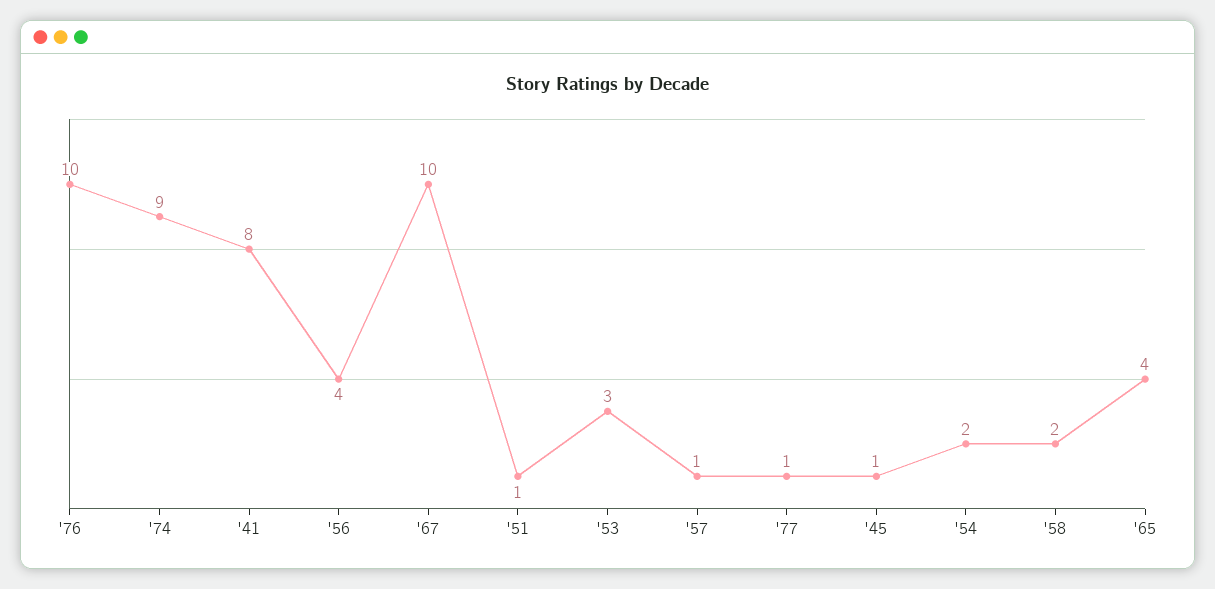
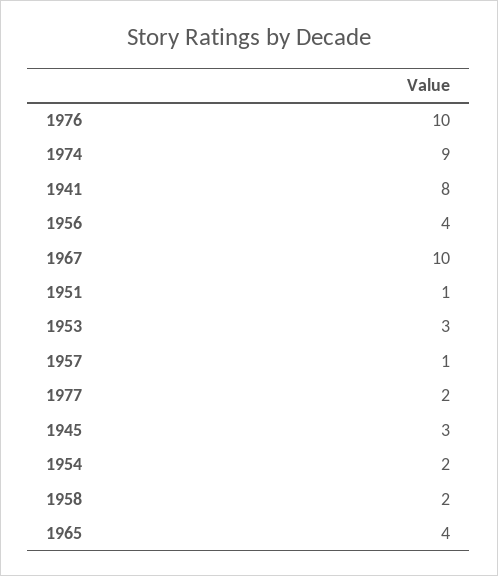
  {
    "'76": 10,
    "'74": 9,
    "'41": 8,
    "'56": 4,
    "'67": 10,
    "'51": 1,
    "'53": 3,
    "'57": 1,
-   "'77": 1,
+   "'77": 2,
-   "'45": 1,
+   "'45": 3,
    "'54": 2,
    "'58": 2,
    "'65": 4
  }

